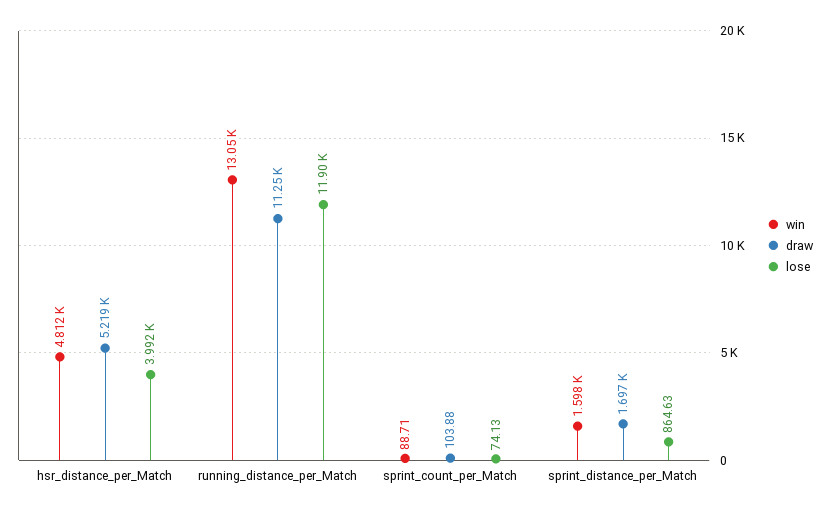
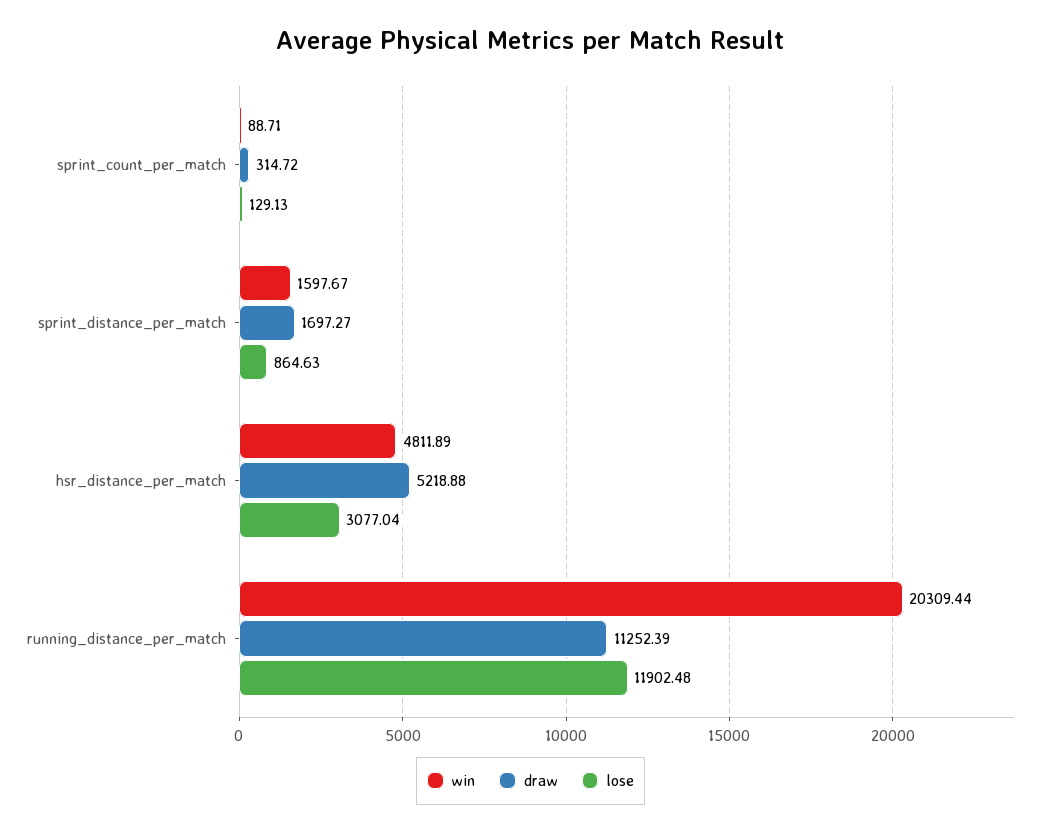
  {
    "win": {
      "hsr_distance_per_Match": 4811.89,
-     "running_distance_per_Match": 13050,
+     "running_distance_per_Match": 20309.44,
      "sprint_count_per_Match": 88.71,
      "sprint_distance_per_Match": 1597.67
    },
    "draw": {
      "hsr_distance_per_Match": 5218.88,
      "running_distance_per_Match": 11252.39,
-     "sprint_count_per_Match": 103.88,
+     "sprint_count_per_Match": 314.72,
      "sprint_distance_per_Match": 1697.27
    },
    "lose": {
-     "hsr_distance_per_Match": 3992,
+     "hsr_distance_per_Match": 3077.04,
      "running_distance_per_Match": 11902.48,
-     "sprint_count_per_Match": 74.13,
+     "sprint_count_per_Match": 129.13,
      "sprint_distance_per_Match": 864.63
    }
  }

